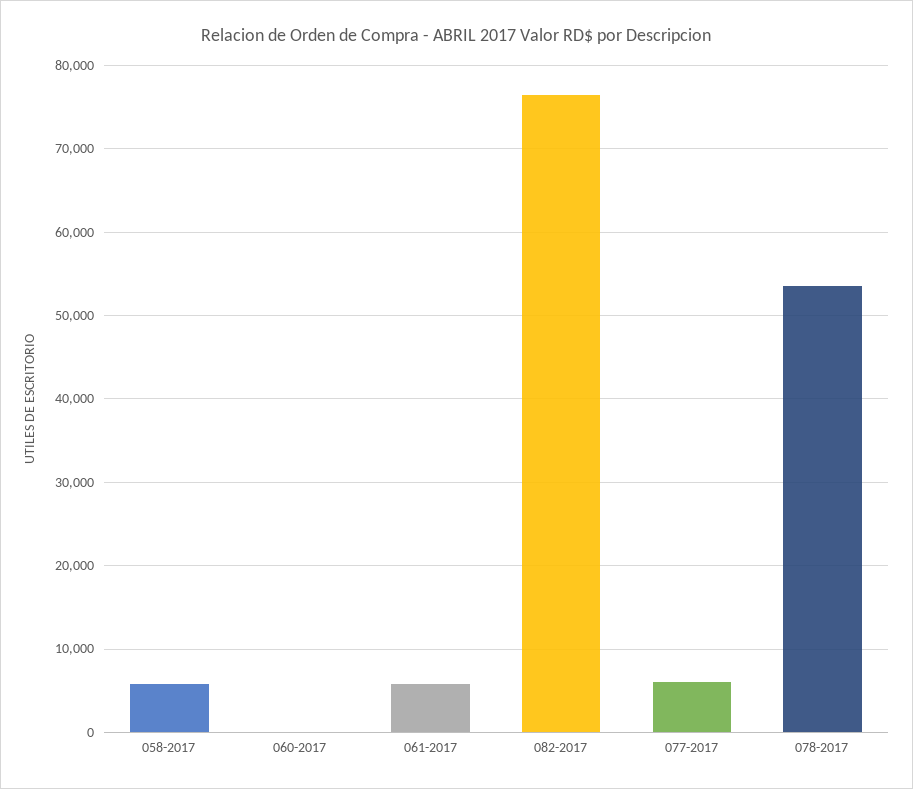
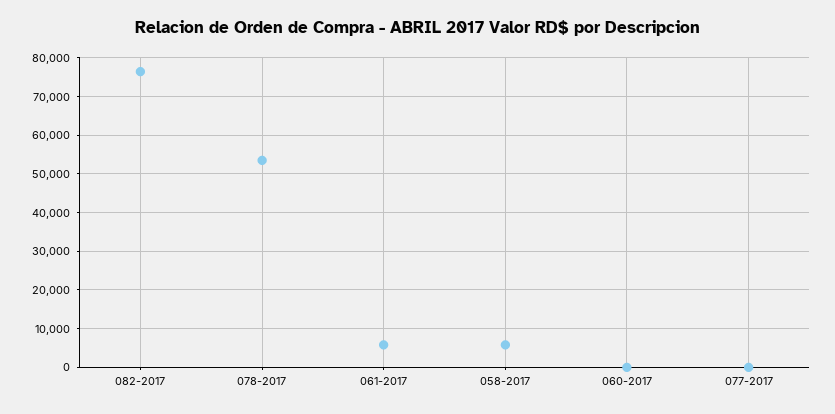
  {
    "058-2017": 6000,
    "060-2017": 0,
    "061-2017": 6000,
    "082-2017": 76000,
-   "077-2017": 6000,
+   "077-2017": 0,
    "078-2017": 54000
  }

